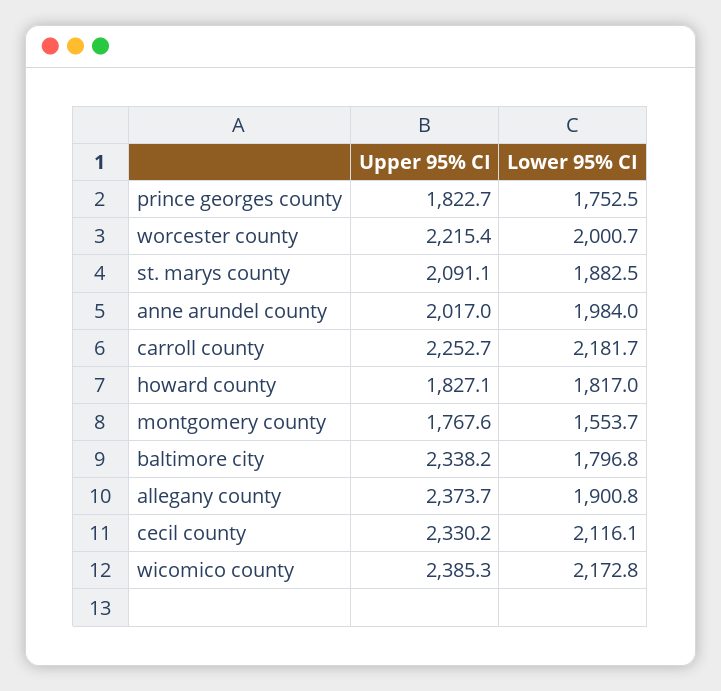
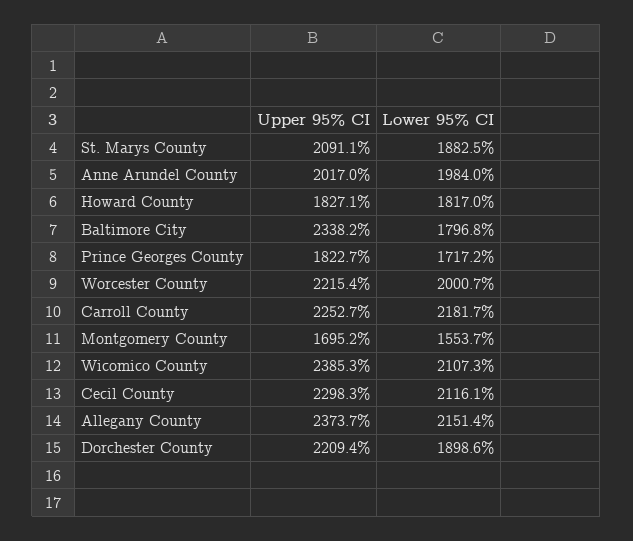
  {
    "Upper 95% CI": {
      "prince georges county": 1822.7,
      "worcester county": 2215.4,
      "st. marys county": 2091.1,
      "anne arundel county": 2017,
      "carroll county": 2252.7,
      "howard county": 1827.1,
-     "montgomery county": 1767.6,
+     "montgomery county": 1695.2,
      "baltimore city": 2338.2,
      "allegany county": 2373.7,
-     "cecil county": 2330.2,
+     "cecil county": 2298.3,
-     "wicomico county": 2385.3
+     "wicomico county": 2385.3,
+     "Dorchester County": 2209.4
    },
    "Lower 95% CI": {
-     "prince georges county": 1752.5,
+     "prince georges county": 1717.2,
      "worcester county": 2000.7,
      "st. marys county": 1882.5,
      "anne arundel county": 1984,
      "carroll county": 2181.7,
      "howard county": 1817,
      "montgomery county": 1553.7,
      "baltimore city": 1796.8,
-     "allegany county": 1900.8,
+     "allegany county": 2151.4,
      "cecil county": 2116.1,
-     "wicomico county": 2172.8
+     "wicomico county": 2107.3,
+     "Dorchester County": 1898.6
    }
  }

